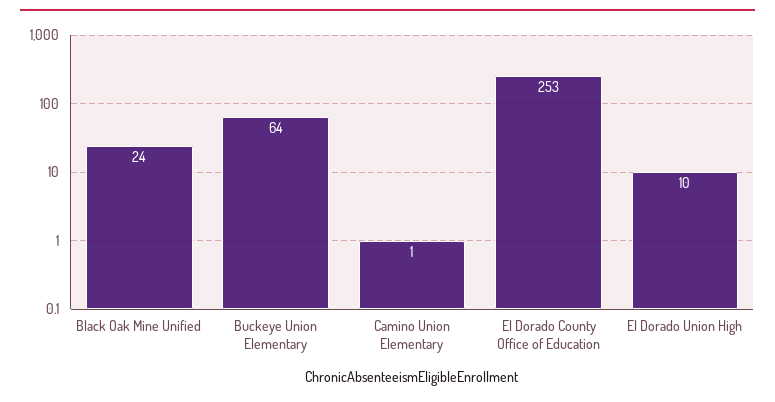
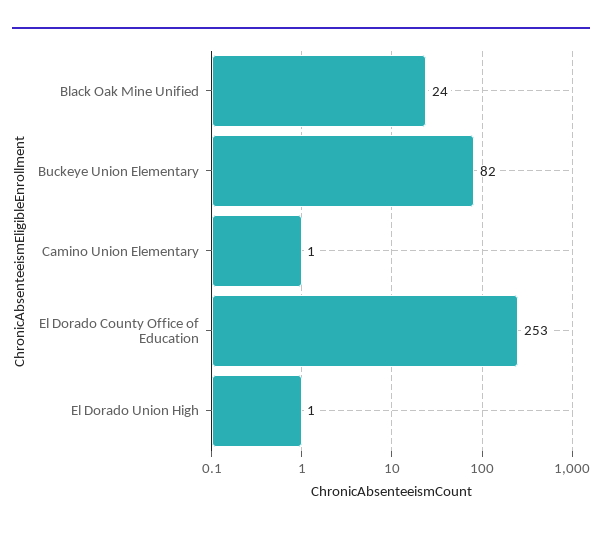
  {
    "Black Oak Mine Unified": 24,
-   "Buckeye Union Elementary": 64,
+   "Buckeye Union Elementary": 82,
    "Camino Union Elementary": 1,
    "El Dorado County Office of Education": 253,
-   "El Dorado Union High": 10
+   "El Dorado Union High": 1
  }

